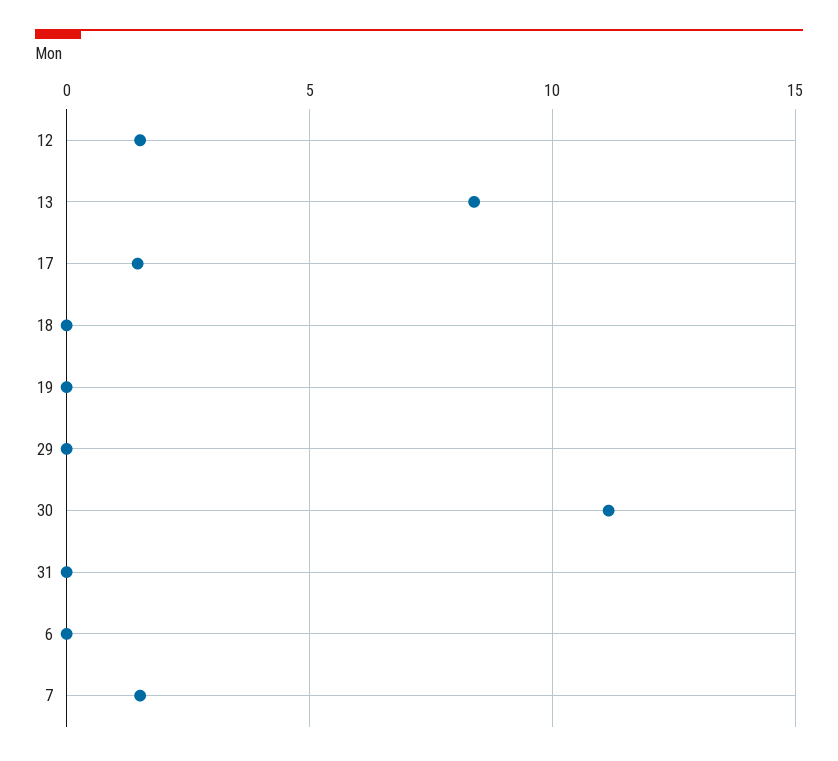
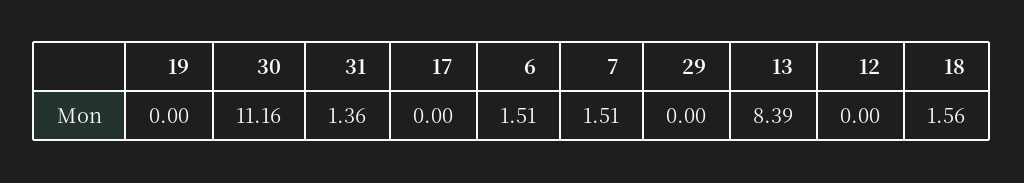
  {
-   "12": 1.5,
+   "12": 0,
    "13": 8.39,
-   "17": 1.5,
+   "17": 0,
-   "18": 0,
+   "18": 1.56,
    "19": 0,
    "29": 0,
    "30": 11.16,
-   "31": 0,
+   "31": 1.36,
-   "6": 0,
+   "6": 1.51,
    "7": 1.51
  }

